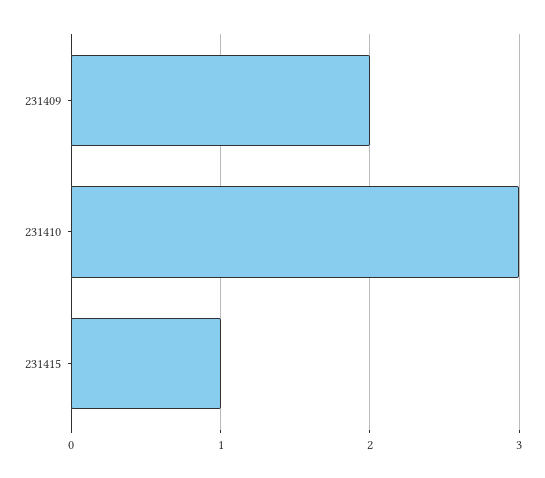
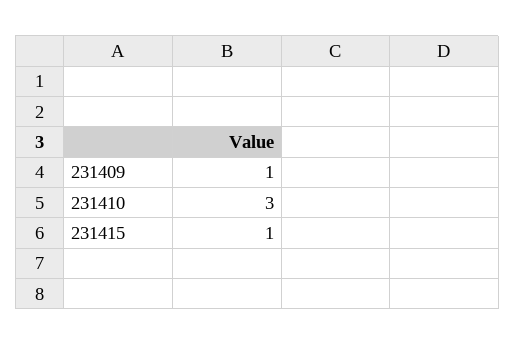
  {
-   "231409": 2,
+   "231409": 1,
    "231410": 3,
    "231415": 1
  }

